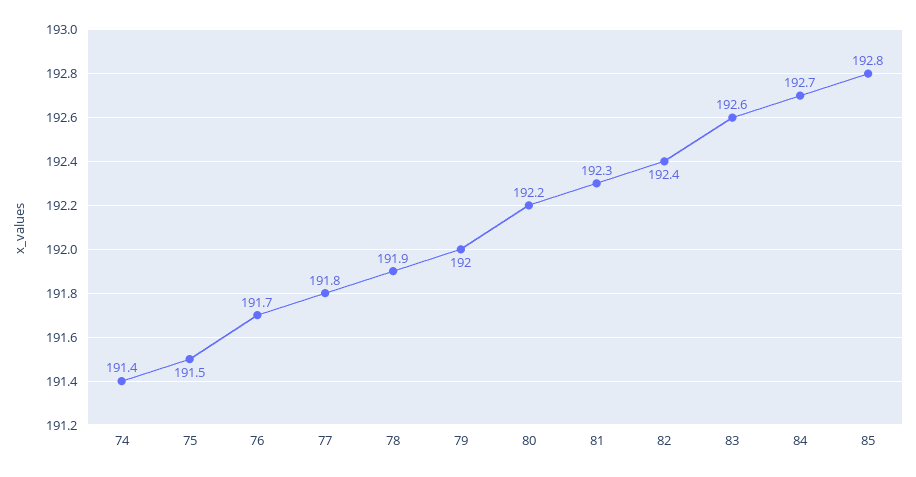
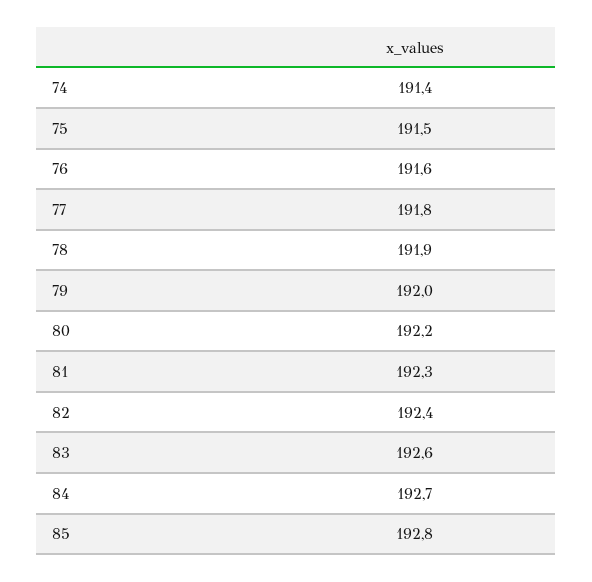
  {
    "74": 191.4,
    "75": 191.5,
-   "76": 191.7,
+   "76": 191.6,
    "77": 191.8,
    "78": 191.9,
    "79": 192,
    "80": 192.2,
    "81": 192.3,
    "82": 192.4,
    "83": 192.6,
    "84": 192.7,
    "85": 192.8
  }

